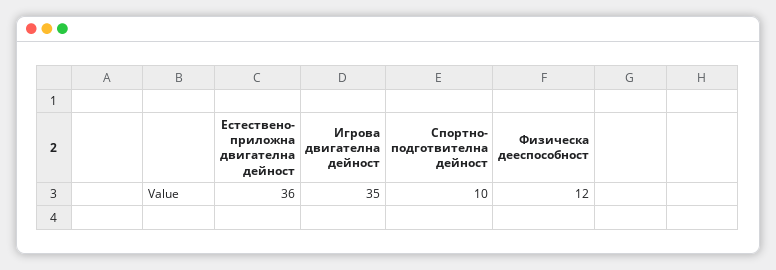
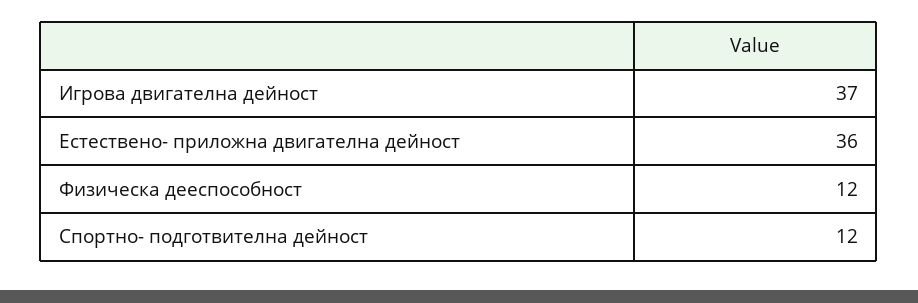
  {
    "Естествено- приложна двигателна дейност": 36,
-   "Игрова двигателна дейност": 35,
+   "Игрова двигателна дейност": 37,
-   "Спортно- подготвителна дейност": 10,
+   "Спортно- подготвителна дейност": 12,
    "Физическа дееспособност": 12
  }

